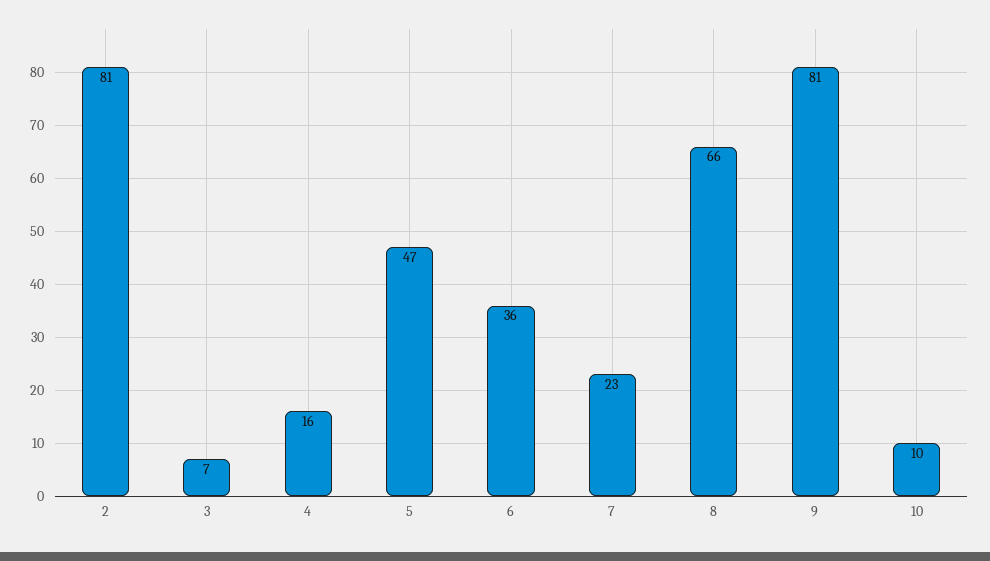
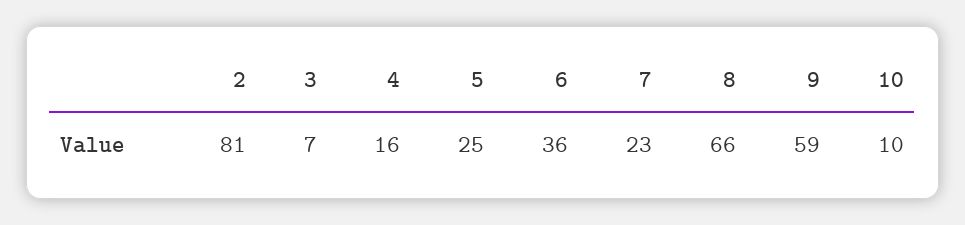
  {
    "2": 81,
    "3": 7,
    "4": 16,
-   "5": 47,
+   "5": 25,
    "6": 36,
    "7": 23,
    "8": 66,
-   "9": 81,
+   "9": 59,
    "10": 10
  }

